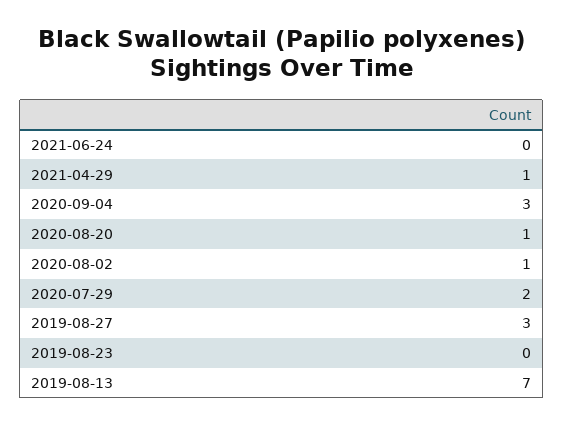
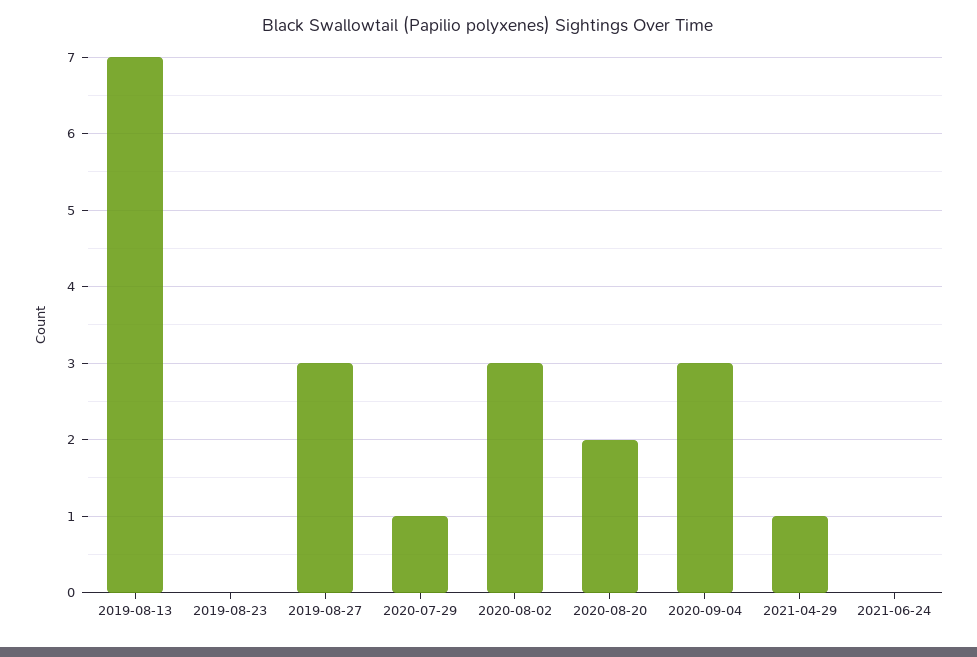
  {
    "2021-06-24": 0,
    "2021-04-29": 1,
    "2020-09-04": 3,
-   "2020-08-20": 1,
+   "2020-08-20": 2,
-   "2020-08-02": 1,
+   "2020-08-02": 3,
-   "2020-07-29": 2,
+   "2020-07-29": 1,
    "2019-08-27": 3,
    "2019-08-23": 0,
    "2019-08-13": 7
  }

